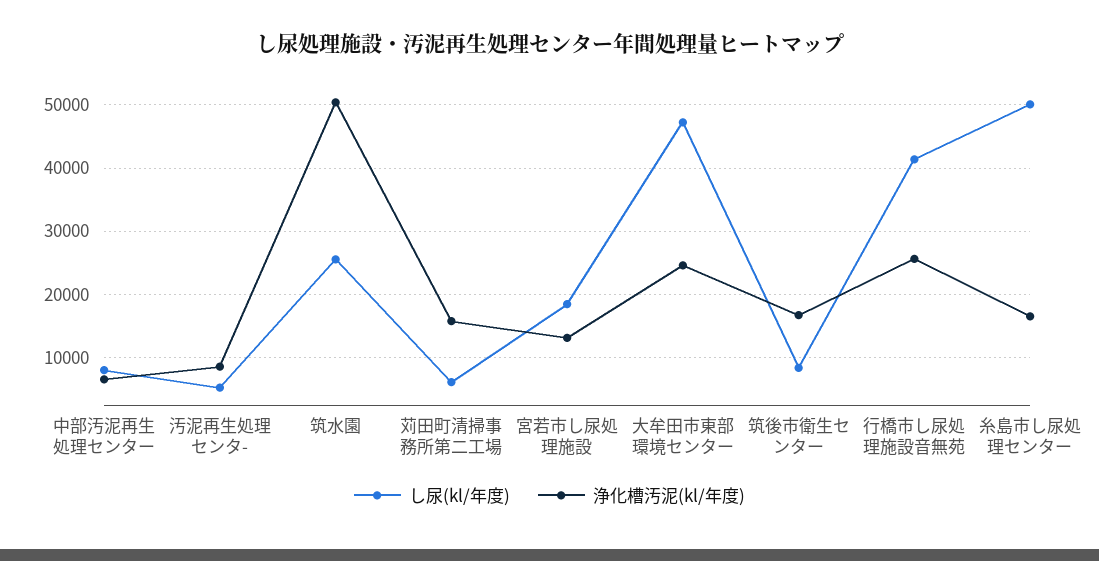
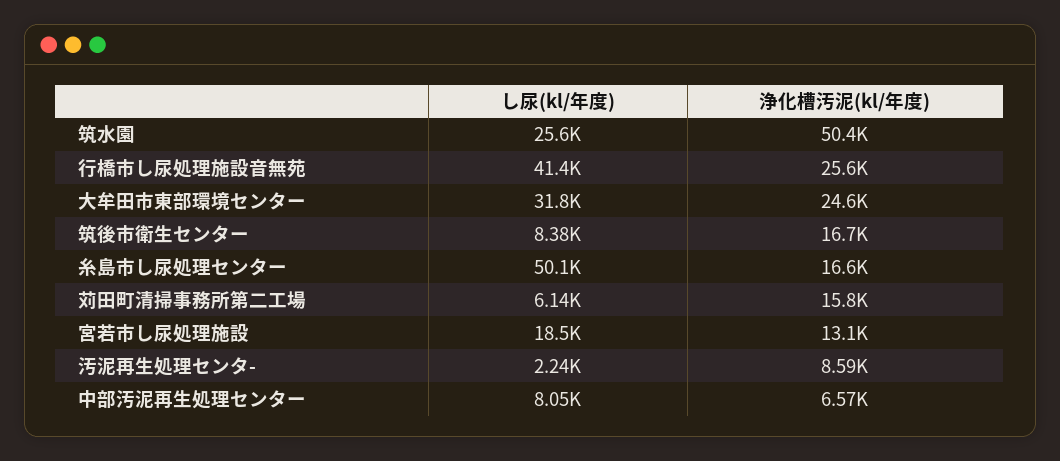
  {
    "し尿(kl/年度)": {
      "中部汚泥再生処理センター": 8050,
-     "汚泥再生処理センタ-": 5000,
+     "汚泥再生処理センタ-": 2240,
      "筑水園": 25600,
      "苅田町清掃事務所第二工場": 6140,
      "宮若市し尿処理施設": 18500,
-     "大牟田市東部環境センター": 47000,
+     "大牟田市東部環境センター": 31800,
      "筑後市衛生センター": 8380,
      "行橋市し尿処理施設音無苑": 41400,
      "糸島市し尿処理センター": 50100
    },
    "浄化槽汚泥(kl/年度)": {
      "中部汚泥再生処理センター": 6570,
      "汚泥再生処理センタ-": 8590,
      "筑水園": 50400,
      "苅田町清掃事務所第二工場": 15800,
      "宮若市し尿処理施設": 13100,
      "大牟田市東部環境センター": 24600,
      "筑後市衛生センター": 16700,
      "行橋市し尿処理施設音無苑": 25600,
      "糸島市し尿処理センター": 16600
    }
  }

